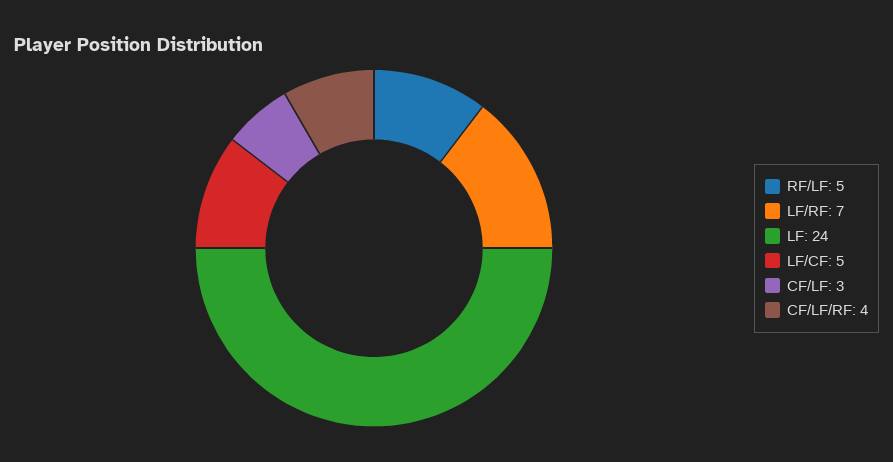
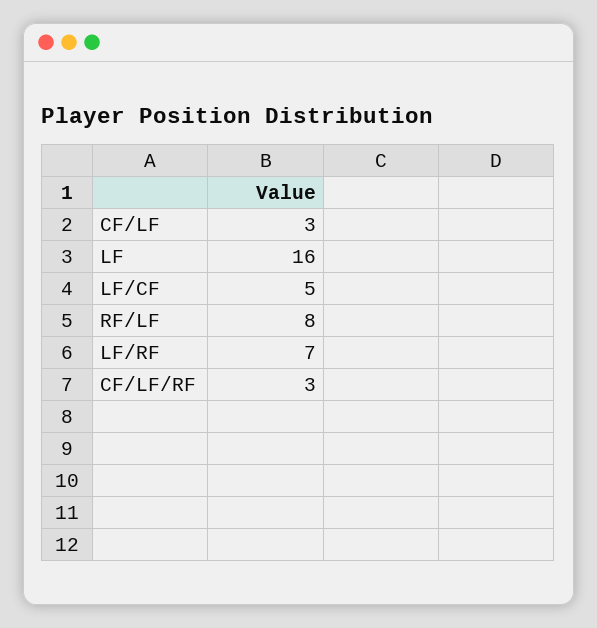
  {
-   "RF/LF": 5,
+   "RF/LF": 8,
    "LF/RF": 7,
-   "LF": 24,
+   "LF": 16,
    "LF/CF": 5,
    "CF/LF": 3,
-   "CF/LF/RF": 4
+   "CF/LF/RF": 3
  }

